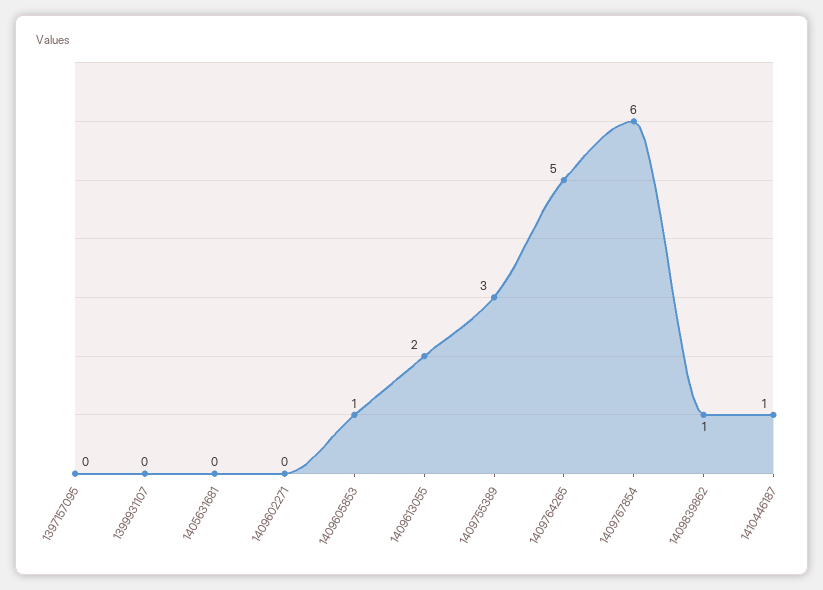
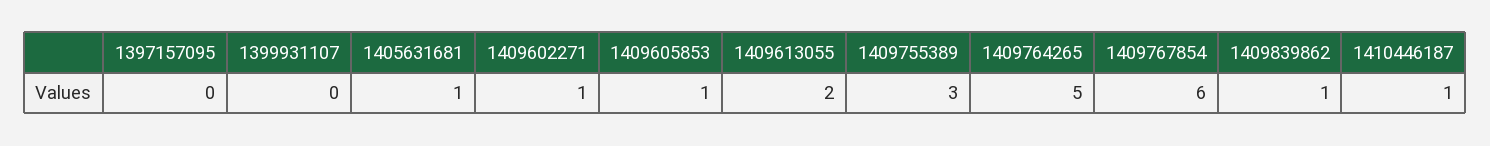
  {
    "1397157095": 0,
    "1399931107": 0,
-   "1405631681": 0,
+   "1405631681": 1,
-   "1409602271": 0,
+   "1409602271": 1,
    "1409605853": 1,
    "1409613055": 2,
    "1409755389": 3,
    "1409764265": 5,
    "1409767854": 6,
    "1409839862": 1,
    "1410446187": 1
  }

